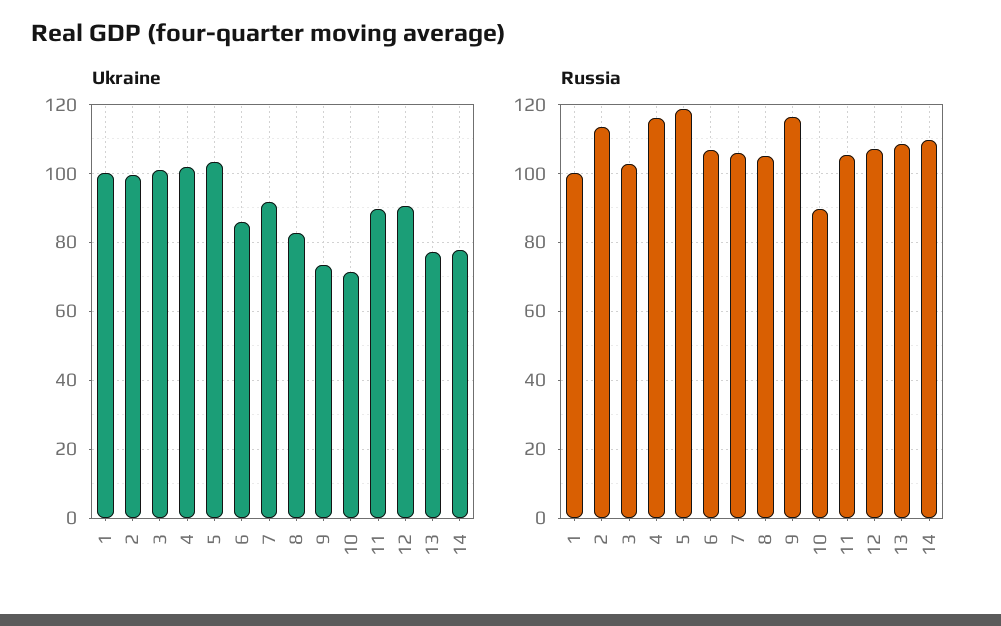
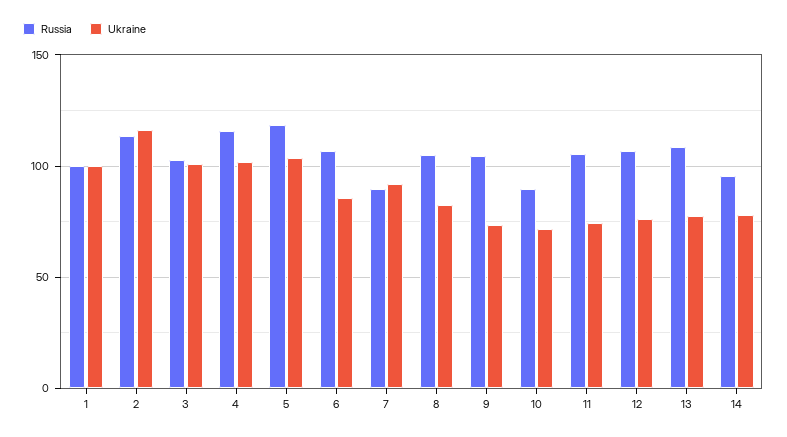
  {
    "Ukraine": {
      "1": 100,
-     "2": 100,
+     "2": 115,
      "3": 100,
      "4": 102,
      "5": 104,
      "6": 86,
      "7": 92,
      "8": 82,
      "9": 74,
      "10": 72,
-     "11": 90,
+     "11": 75,
-     "12": 90,
+     "12": 75,
      "13": 78,
      "14": 78
    },
    "Russia": {
      "1": 100,
      "2": 114,
      "3": 102,
      "4": 116,
      "5": 118,
      "6": 106,
-     "7": 106,
+     "7": 90,
      "8": 106,
-     "9": 116,
+     "9": 105,
      "10": 90,
      "11": 106,
      "12": 106,
      "13": 108,
-     "14": 110
+     "14": 95
    }
  }

